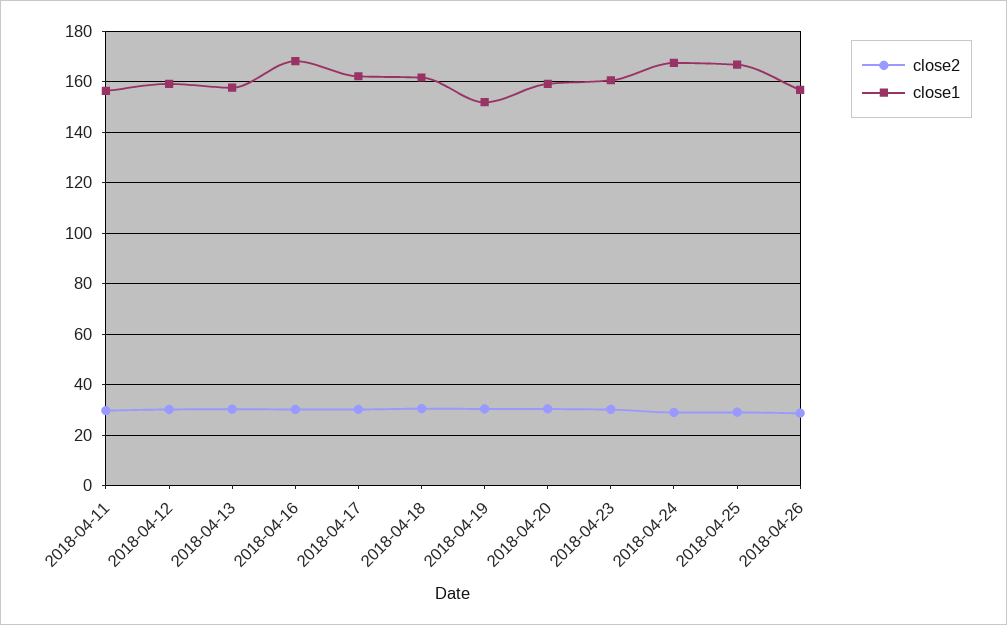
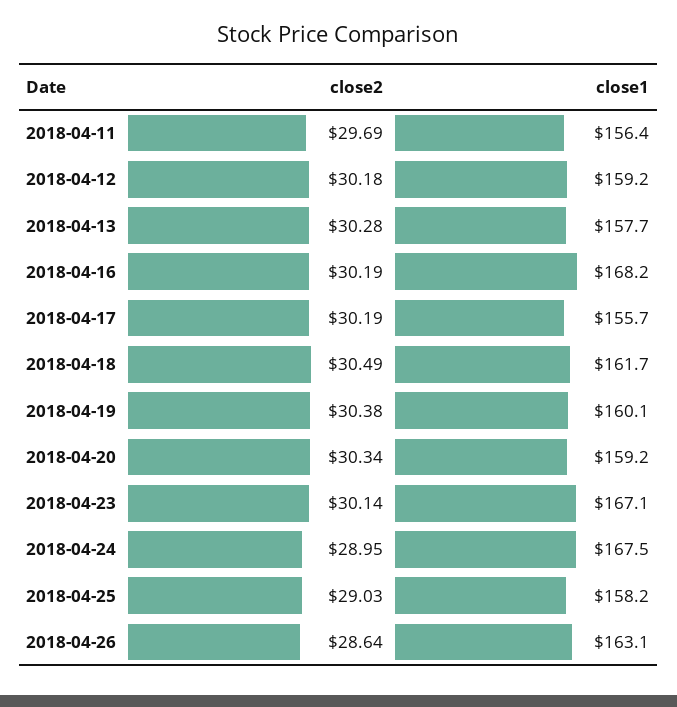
  {
    "close2": {
      "2018-04-11": 29.69,
      "2018-04-12": 30.18,
      "2018-04-13": 30.28,
      "2018-04-16": 30.19,
      "2018-04-17": 30.19,
      "2018-04-18": 30.49,
      "2018-04-19": 30.38,
      "2018-04-20": 30.34,
      "2018-04-23": 30.14,
      "2018-04-24": 28.95,
      "2018-04-25": 29.03,
      "2018-04-26": 28.64
    },
    "close1": {
      "2018-04-11": 156.4,
      "2018-04-12": 159.2,
      "2018-04-13": 157.7,
      "2018-04-16": 168.2,
-     "2018-04-17": 162.5,
+     "2018-04-17": 155.7,
      "2018-04-18": 161.7,
-     "2018-04-19": 152.5,
+     "2018-04-19": 160.1,
      "2018-04-20": 159.2,
-     "2018-04-23": 160,
+     "2018-04-23": 167.1,
      "2018-04-24": 167.5,
-     "2018-04-25": 167.5,
+     "2018-04-25": 158.2,
-     "2018-04-26": 157.5
+     "2018-04-26": 163.1
    }
  }

